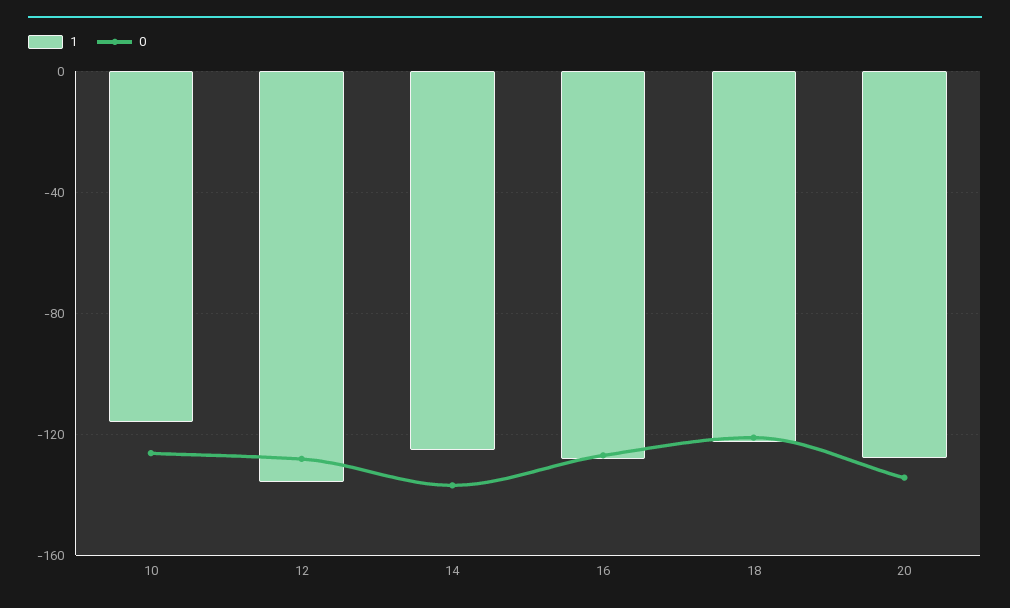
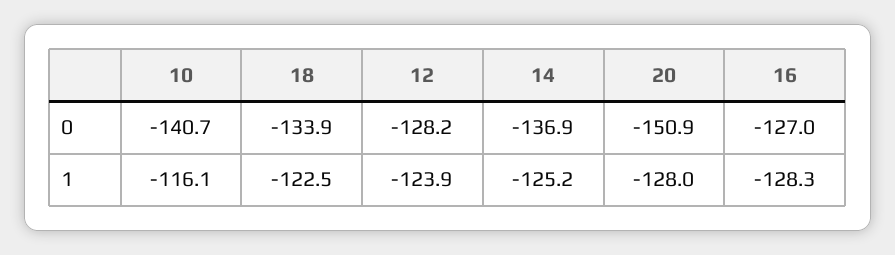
  {
    "1": {
      "10": -116.1,
-     "12": -135,
+     "12": -123.9,
      "14": -125.2,
      "16": -128.3,
      "18": -122.5,
      "20": -128
    },
    "0": {
-     "10": -125,
+     "10": -140.7,
      "12": -128.2,
      "14": -136.9,
      "16": -127,
-     "18": -120,
+     "18": -133.9,
-     "20": -135
+     "20": -150.9
    }
  }

